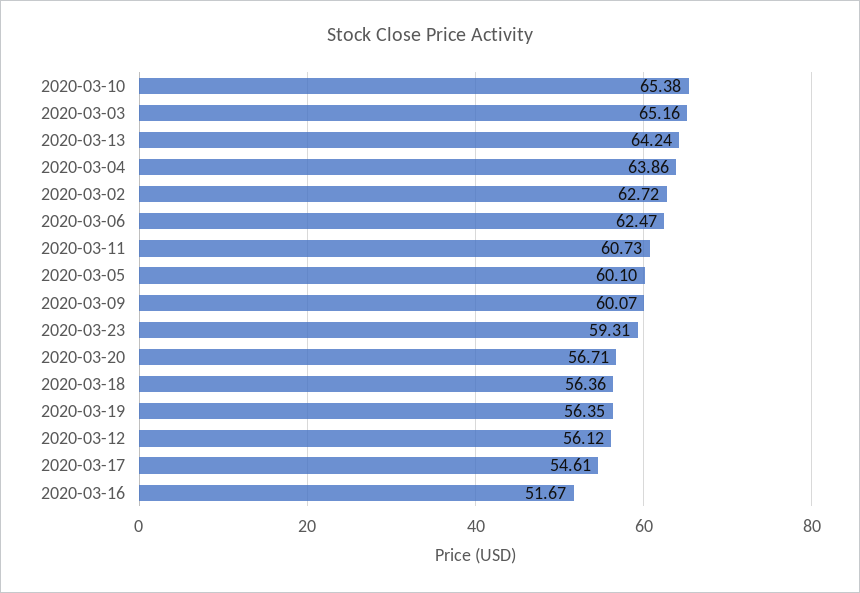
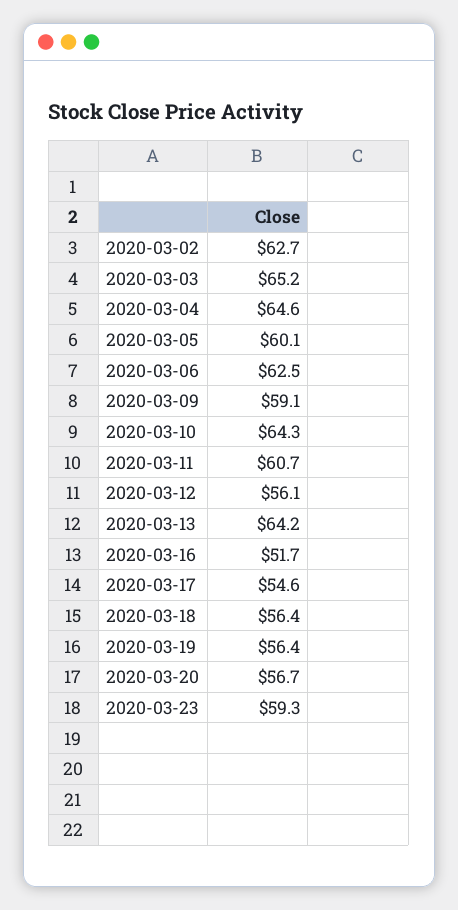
  {
-   "2020-03-10": 65.38,
+   "2020-03-10": 64.3,
    "2020-03-03": 65.16,
    "2020-03-13": 64.24,
-   "2020-03-04": 63.86,
+   "2020-03-04": 64.6,
    "2020-03-02": 62.72,
    "2020-03-06": 62.47,
    "2020-03-11": 60.73,
    "2020-03-05": 60.1,
-   "2020-03-09": 60.07,
+   "2020-03-09": 59.1,
    "2020-03-23": 59.31,
    "2020-03-20": 56.71,
    "2020-03-18": 56.36,
    "2020-03-19": 56.35,
    "2020-03-12": 56.12,
    "2020-03-17": 54.61,
    "2020-03-16": 51.67
  }

